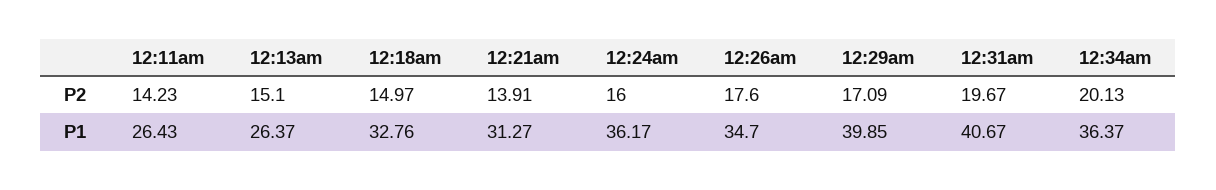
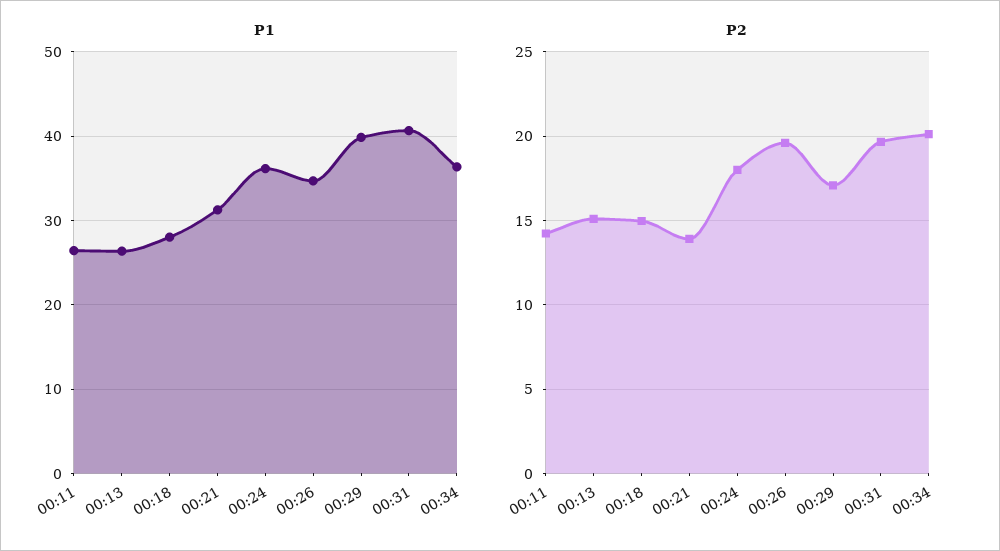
  {
    "P2": {
      "12:11am": 14.23,
      "12:13am": 15.1,
      "12:18am": 14.97,
      "12:21am": 13.91,
-     "12:24am": 16,
+     "12:24am": 18,
-     "12:26am": 17.6,
+     "12:26am": 19.5,
      "12:29am": 17.09,
      "12:31am": 19.67,
      "12:34am": 20.13
    },
    "P1": {
      "12:11am": 26.43,
      "12:13am": 26.37,
-     "12:18am": 32.76,
+     "12:18am": 28,
      "12:21am": 31.27,
      "12:24am": 36.17,
      "12:26am": 34.7,
      "12:29am": 39.85,
      "12:31am": 40.67,
      "12:34am": 36.37
    }
  }

